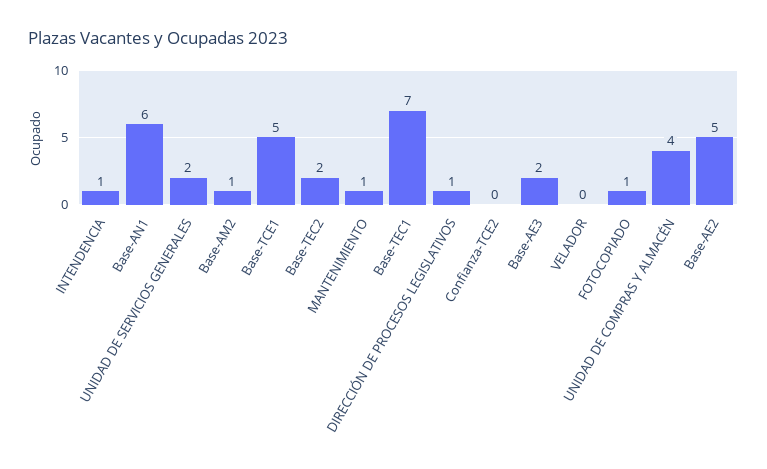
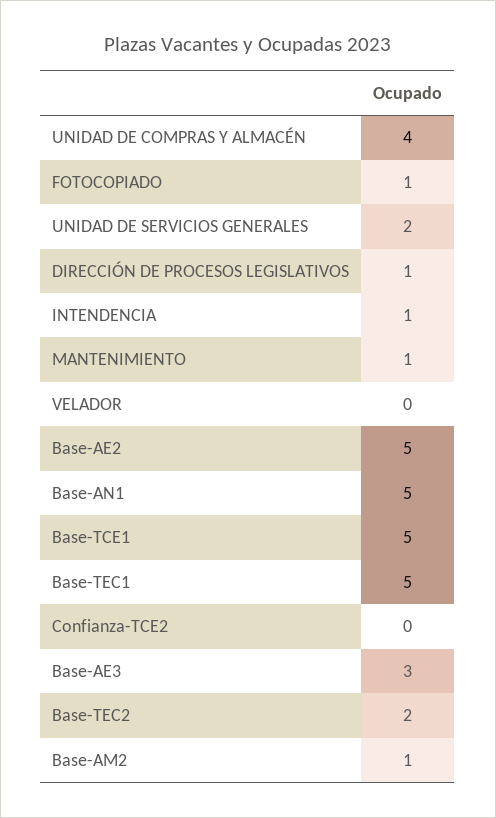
  {
    "INTENDENCIA": 1,
-   "Base-AN1": 6,
+   "Base-AN1": 5,
    "UNIDAD DE SERVICIOS GENERALES": 2,
    "Base-AM2": 1,
    "Base-TCE1": 5,
    "Base-TEC2": 2,
    "MANTENIMIENTO": 1,
-   "Base-TEC1": 7,
+   "Base-TEC1": 5,
    "DIRECCIÓN DE PROCESOS LEGISLATIVOS": 1,
    "Confianza-TCE2": 0,
-   "Base-AE3": 2,
+   "Base-AE3": 3,
    "VELADOR": 0,
    "FOTOCOPIADO": 1,
    "UNIDAD DE COMPRAS Y ALMACÉN": 4,
    "Base-AE2": 5
  }

